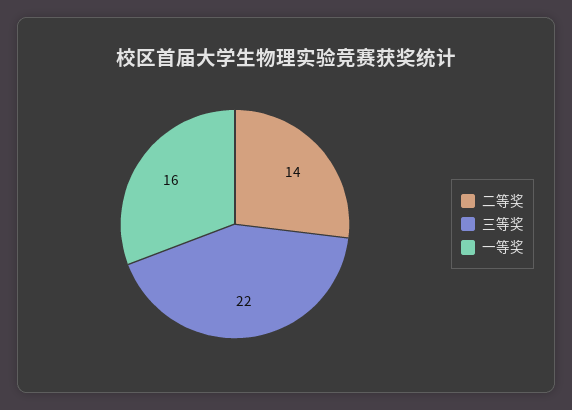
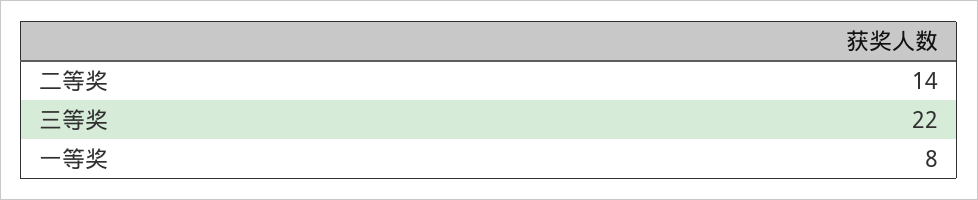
  {
    "二等奖": 14,
    "三等奖": 22,
-   "一等奖": 16
+   "一等奖": 8
  }

